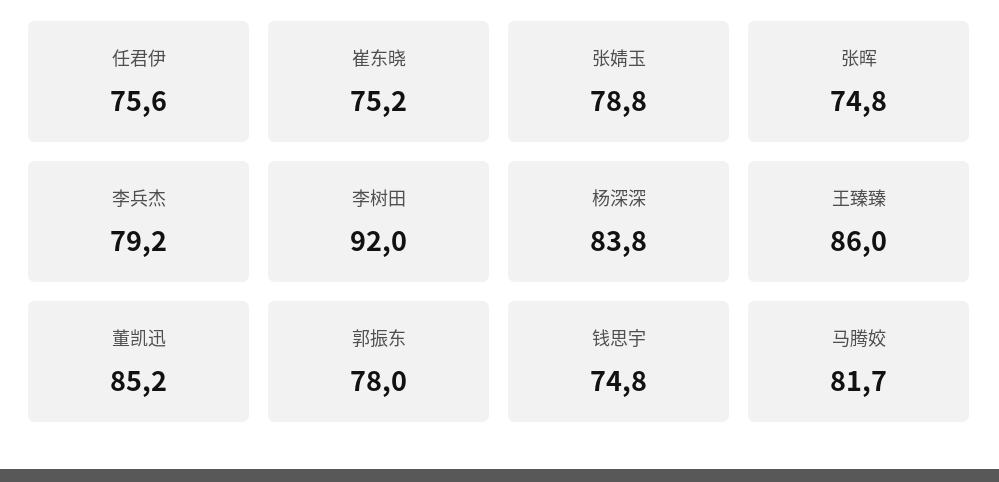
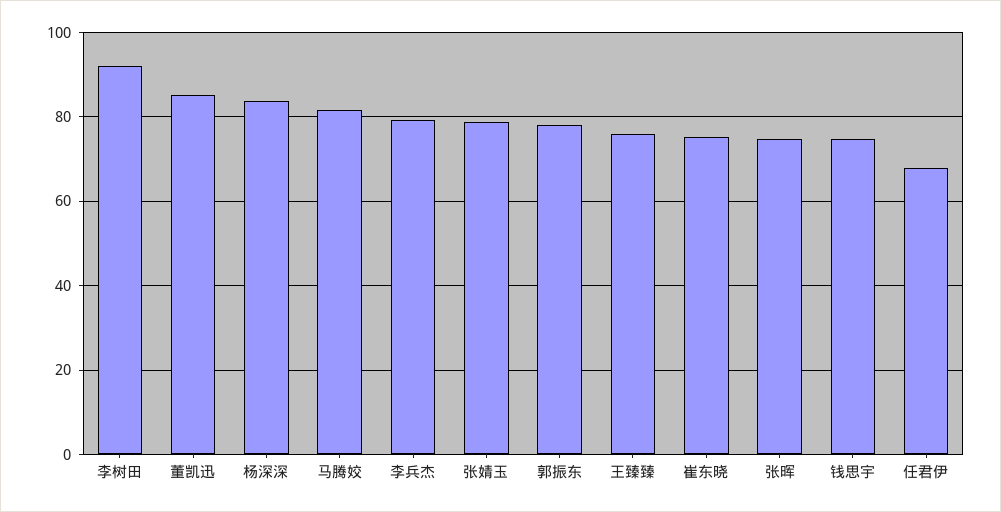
  {
-   "任君伊": 75.6,
+   "任君伊": 68,
    "崔东晓": 75.2,
    "张婧玉": 78.8,
    "张晖": 74.8,
    "李兵杰": 79.2,
    "李树田": 92,
    "杨深深": 83.8,
-   "王臻臻": 86,
+   "王臻臻": 76,
    "董凯迅": 85.2,
    "郭振东": 78,
    "钱思宇": 74.8,
    "马腾姣": 81.7
  }

